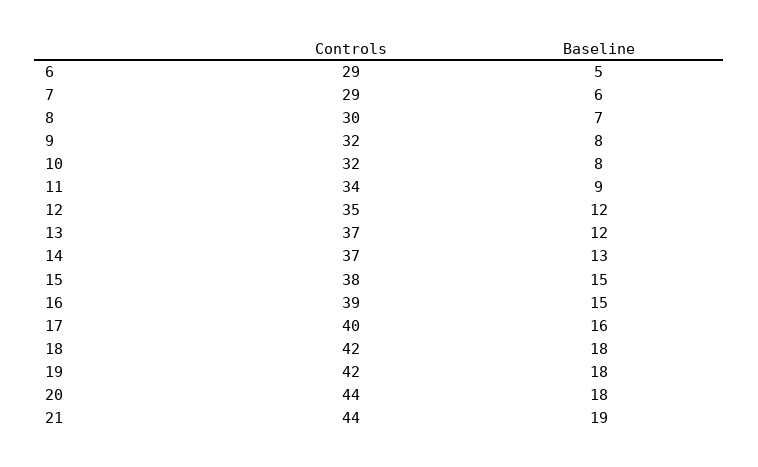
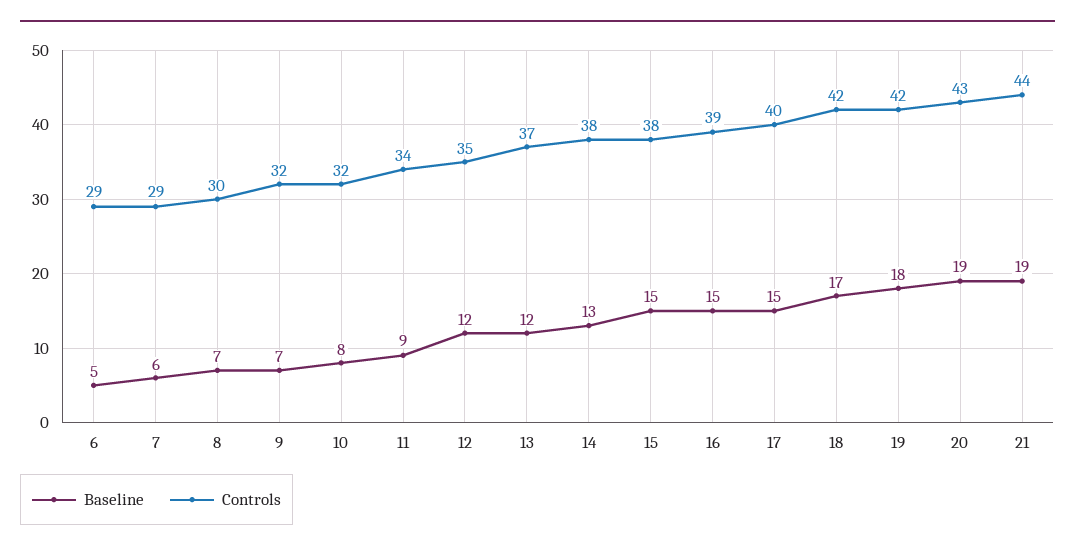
  {
    "Controls": {
      "6": 29,
      "7": 29,
      "8": 30,
      "9": 32,
      "10": 32,
      "11": 34,
      "12": 35,
      "13": 37,
-     "14": 37,
+     "14": 38,
      "15": 38,
      "16": 39,
      "17": 40,
      "18": 42,
      "19": 42,
-     "20": 44,
+     "20": 43,
      "21": 44
    },
    "Baseline": {
      "6": 5,
      "7": 6,
      "8": 7,
-     "9": 8,
+     "9": 7,
      "10": 8,
      "11": 9,
      "12": 12,
      "13": 12,
      "14": 13,
      "15": 15,
      "16": 15,
-     "17": 16,
+     "17": 15,
-     "18": 18,
+     "18": 17,
      "19": 18,
-     "20": 18,
+     "20": 19,
      "21": 19
    }
  }

